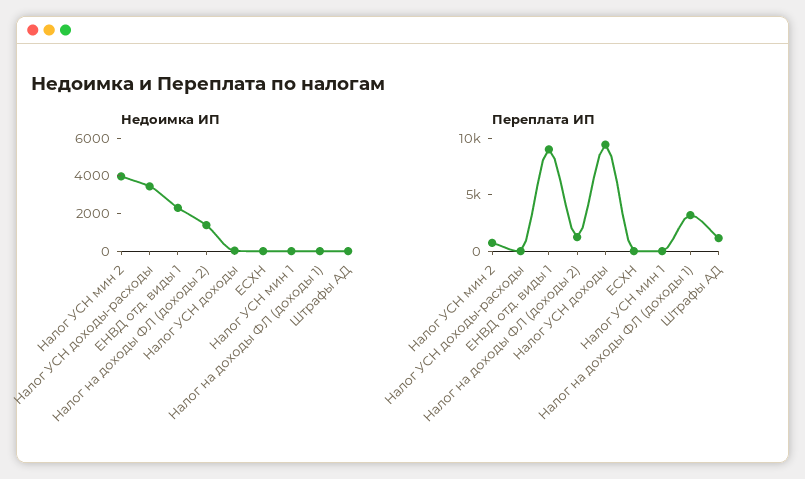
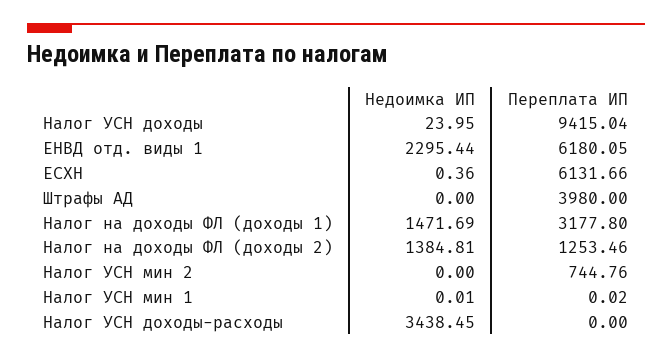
  {
    "Недоимка ИП": {
-     "Налог УСН мин 2": 4000,
+     "Налог УСН мин 2": 0,
      "Налог УСН доходы-расходы": 3438.45,
      "ЕНВД отд. виды 1": 2295.44,
      "Налог на доходы ФЛ (доходы 2)": 1384.81,
      "Налог УСН доходы": 23.95,
      "ЕСХН": 0.36,
      "Налог УСН мин 1": 0.01,
-     "Налог на доходы ФЛ (доходы 1)": 0,
+     "Налог на доходы ФЛ (доходы 1)": 1471.69,
      "Штрафы АД": 0
    },
    "Переплата ИП": {
      "Налог УСН мин 2": 744.76,
      "Налог УСН доходы-расходы": 0,
-     "ЕНВД отд. виды 1": 9000,
+     "ЕНВД отд. виды 1": 6180.05,
      "Налог на доходы ФЛ (доходы 2)": 1253.46,
      "Налог УСН доходы": 9415.04,
-     "ЕСХН": 0,
+     "ЕСХН": 6131.66,
      "Налог УСН мин 1": 0.02,
      "Налог на доходы ФЛ (доходы 1)": 3177.8,
-     "Штрафы АД": 1000
+     "Штрафы АД": 3980
    }
  }

